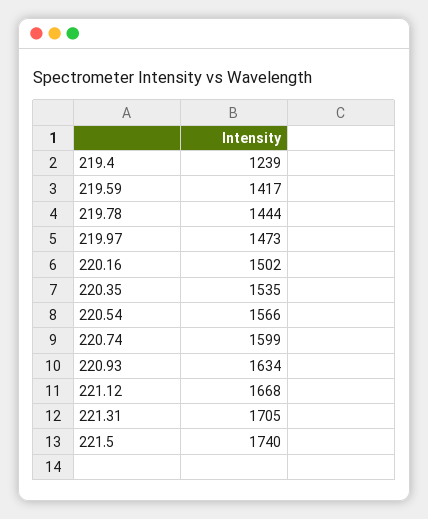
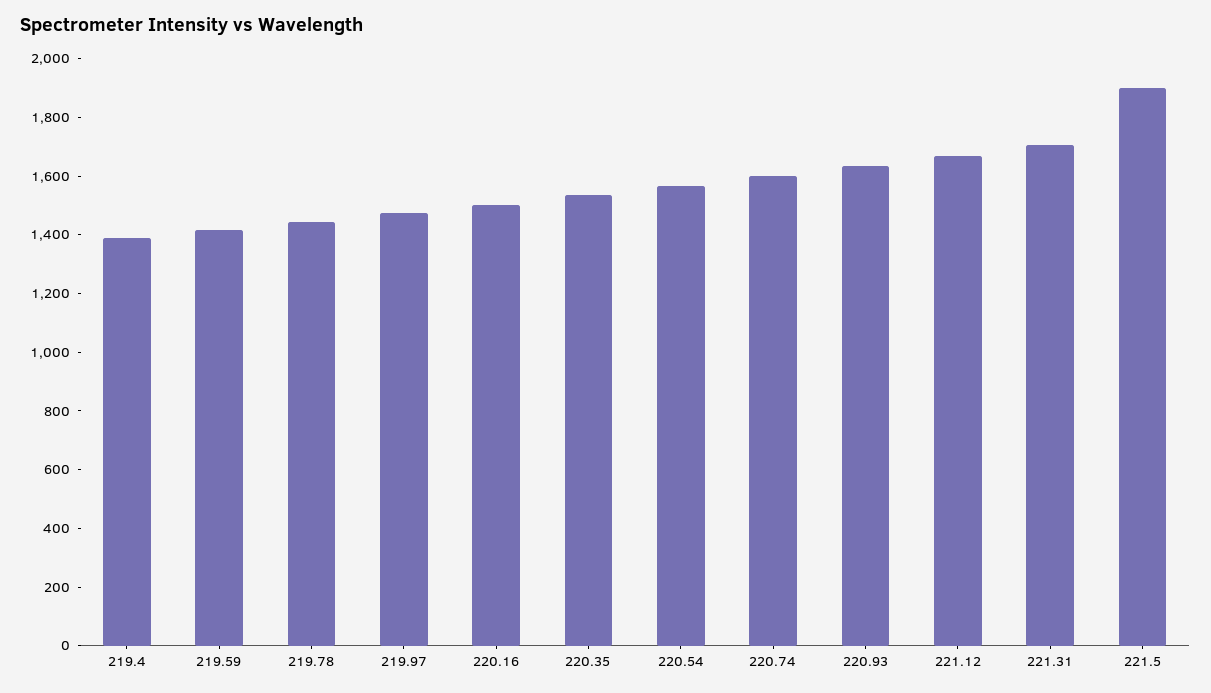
  {
-   "219.4": 1239,
+   "219.4": 1400,
    "219.59": 1417,
    "219.78": 1444,
    "219.97": 1473,
    "220.16": 1502,
    "220.35": 1535,
    "220.54": 1566,
    "220.74": 1599,
    "220.93": 1634,
    "221.12": 1668,
    "221.31": 1705,
-   "221.5": 1740
+   "221.5": 1900
  }

